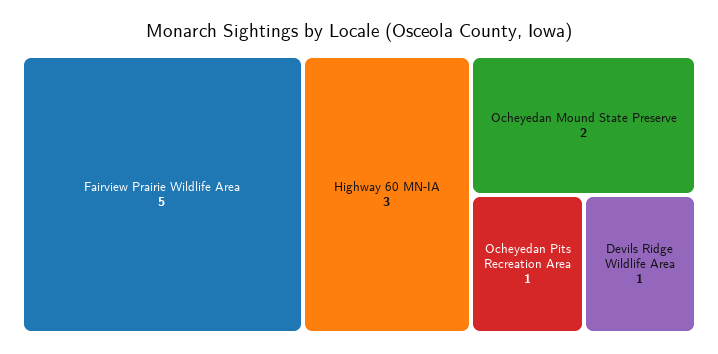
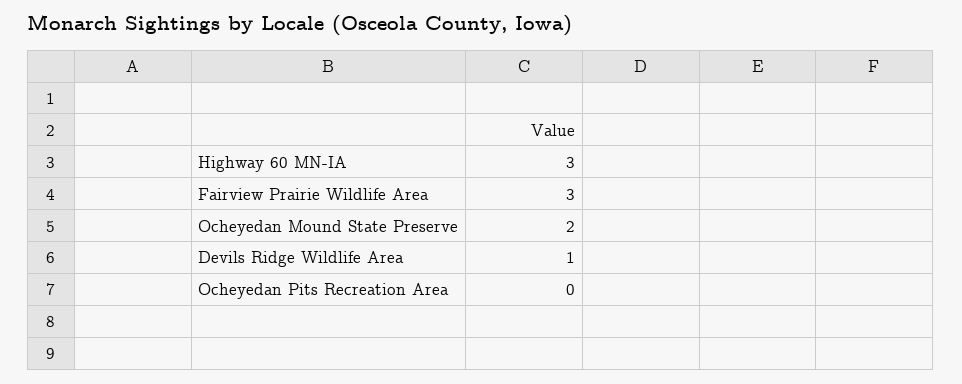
  {
-   "Fairview Prairie Wildlife Area": 5,
+   "Fairview Prairie Wildlife Area": 3,
    "Highway 60 MN-IA": 3,
    "Ocheyedan Mound State Preserve": 2,
-   "Ocheyedan Pits Recreation Area": 1,
+   "Ocheyedan Pits Recreation Area": 0,
    "Devils Ridge Wildlife Area": 1
  }

